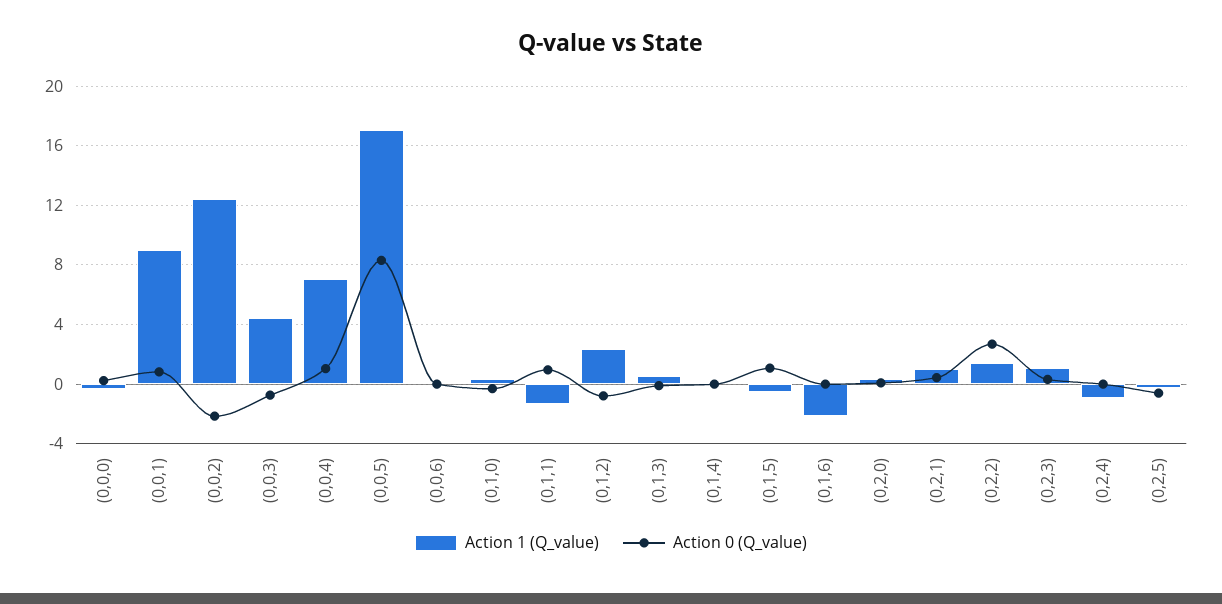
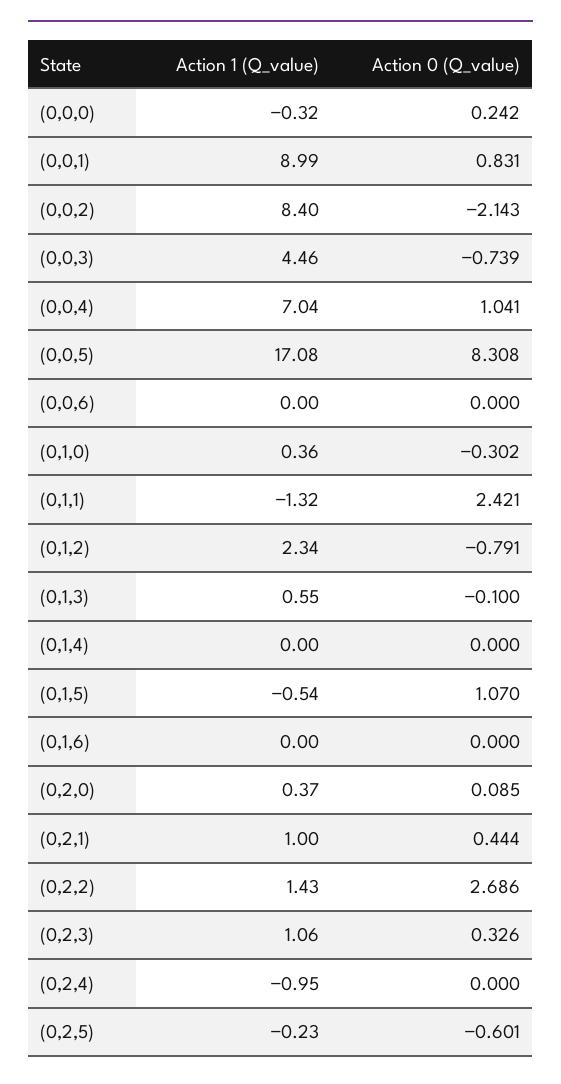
  {
    "Action 1 (Q_value)": {
      "(0,0,0)": -0.32,
      "(0,0,1)": 8.99,
-     "(0,0,2)": 12.5,
+     "(0,0,2)": 8.4,
      "(0,0,3)": 4.46,
      "(0,0,4)": 7.04,
      "(0,0,5)": 17.08,
      "(0,0,6)": 0,
      "(0,1,0)": 0.36,
      "(0,1,1)": -1.32,
      "(0,1,2)": 2.34,
      "(0,1,3)": 0.55,
      "(0,1,4)": 0,
      "(0,1,5)": -0.54,
-     "(0,1,6)": -2,
+     "(0,1,6)": 0,
      "(0,2,0)": 0.37,
      "(0,2,1)": 1,
      "(0,2,2)": 1.43,
      "(0,2,3)": 1.06,
      "(0,2,4)": -0.95,
      "(0,2,5)": -0.23
    },
    "Action 0 (Q_value)": {
      "(0,0,0)": 0.242,
      "(0,0,1)": 0.831,
      "(0,0,2)": -2.143,
      "(0,0,3)": -0.739,
      "(0,0,4)": 1.041,
      "(0,0,5)": 8.308,
      "(0,0,6)": 0,
      "(0,1,0)": -0.302,
-     "(0,1,1)": 1,
+     "(0,1,1)": 2.421,
      "(0,1,2)": -0.791,
      "(0,1,3)": -0.1,
      "(0,1,4)": 0,
      "(0,1,5)": 1.07,
      "(0,1,6)": 0,
      "(0,2,0)": 0.085,
      "(0,2,1)": 0.444,
      "(0,2,2)": 2.686,
      "(0,2,3)": 0.326,
      "(0,2,4)": 0,
      "(0,2,5)": -0.601
    }
  }

